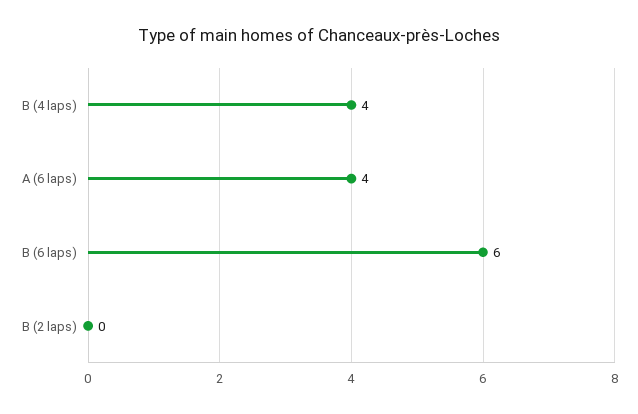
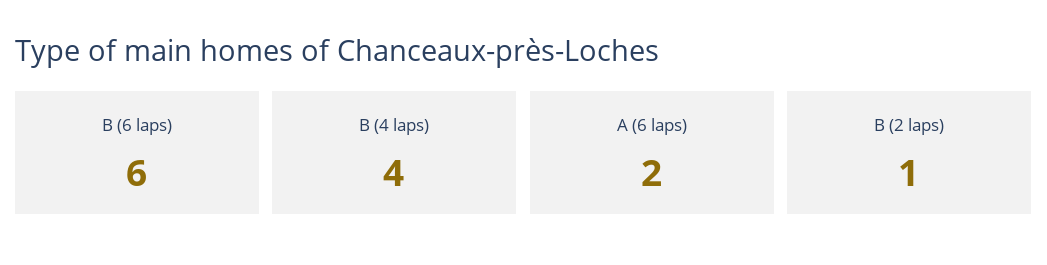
  {
    "B (4 laps)": 4,
-   "A (6 laps)": 4,
+   "A (6 laps)": 2,
    "B (6 laps)": 6,
-   "B (2 laps)": 0
+   "B (2 laps)": 1
  }

